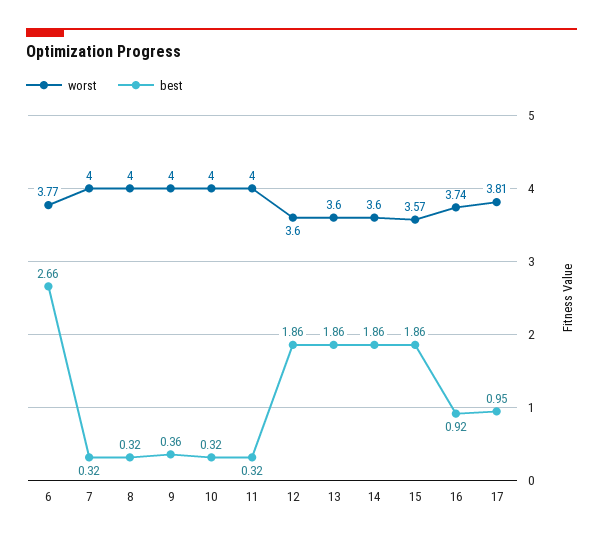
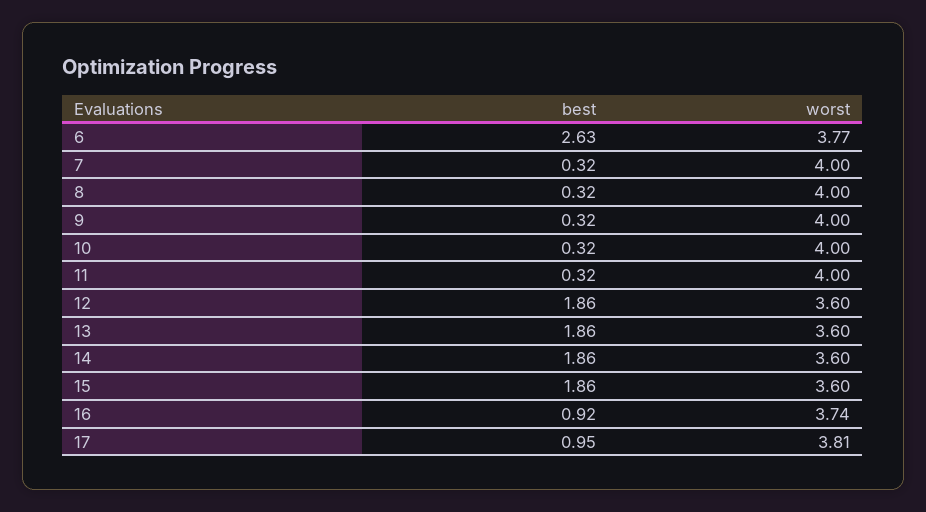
  {
    "worst": {
      "6": 3.77,
      "7": 4,
      "8": 4,
      "9": 4,
      "10": 4,
      "11": 4,
      "12": 3.6,
      "13": 3.6,
      "14": 3.6,
-     "15": 3.57,
+     "15": 3.6,
      "16": 3.74,
      "17": 3.81
    },
    "best": {
-     "6": 2.66,
+     "6": 2.63,
      "7": 0.32,
      "8": 0.32,
-     "9": 0.36,
+     "9": 0.32,
      "10": 0.32,
      "11": 0.32,
      "12": 1.86,
      "13": 1.86,
      "14": 1.86,
      "15": 1.86,
      "16": 0.92,
      "17": 0.95
    }
  }

